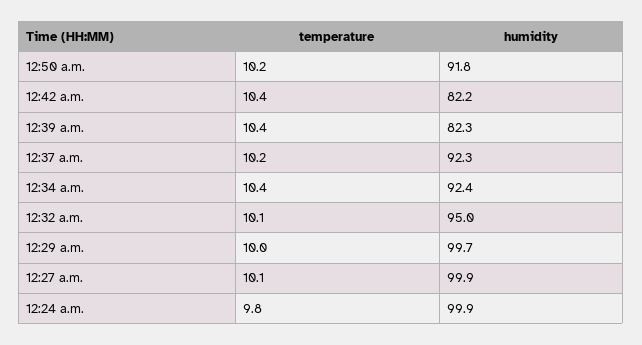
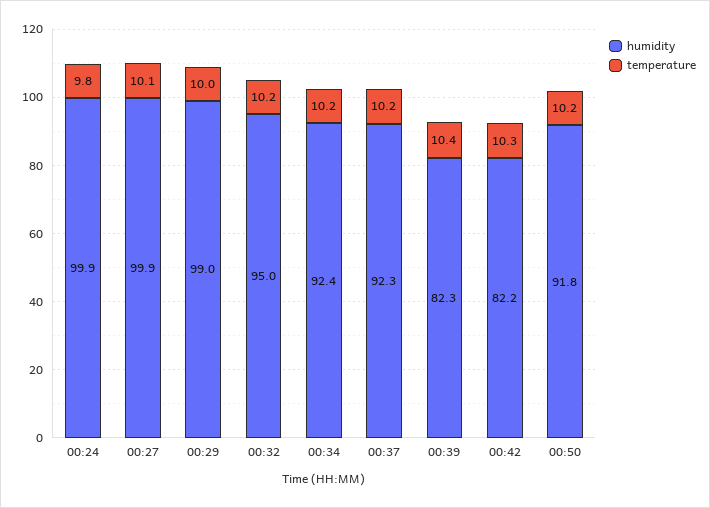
  {
    "temperature": {
      "12:50 a.m.": 10.2,
-     "12:42 a.m.": 10.4,
+     "12:42 a.m.": 10.3,
      "12:39 a.m.": 10.4,
      "12:37 a.m.": 10.2,
-     "12:34 a.m.": 10.4,
+     "12:34 a.m.": 10.2,
-     "12:32 a.m.": 10.1,
+     "12:32 a.m.": 10.2,
      "12:29 a.m.": 10,
      "12:27 a.m.": 10.1,
      "12:24 a.m.": 9.8
    },
    "humidity": {
      "12:50 a.m.": 91.8,
      "12:42 a.m.": 82.2,
      "12:39 a.m.": 82.3,
      "12:37 a.m.": 92.3,
      "12:34 a.m.": 92.4,
      "12:32 a.m.": 95,
-     "12:29 a.m.": 99.7,
+     "12:29 a.m.": 99,
      "12:27 a.m.": 99.9,
      "12:24 a.m.": 99.9
    }
  }

